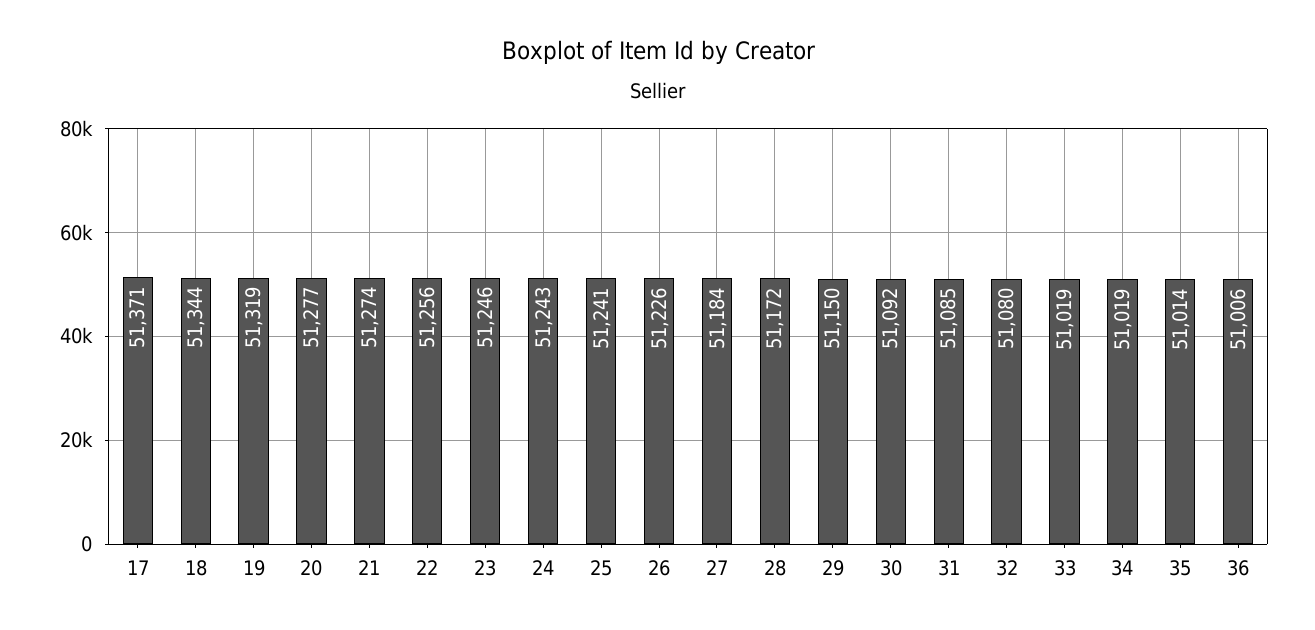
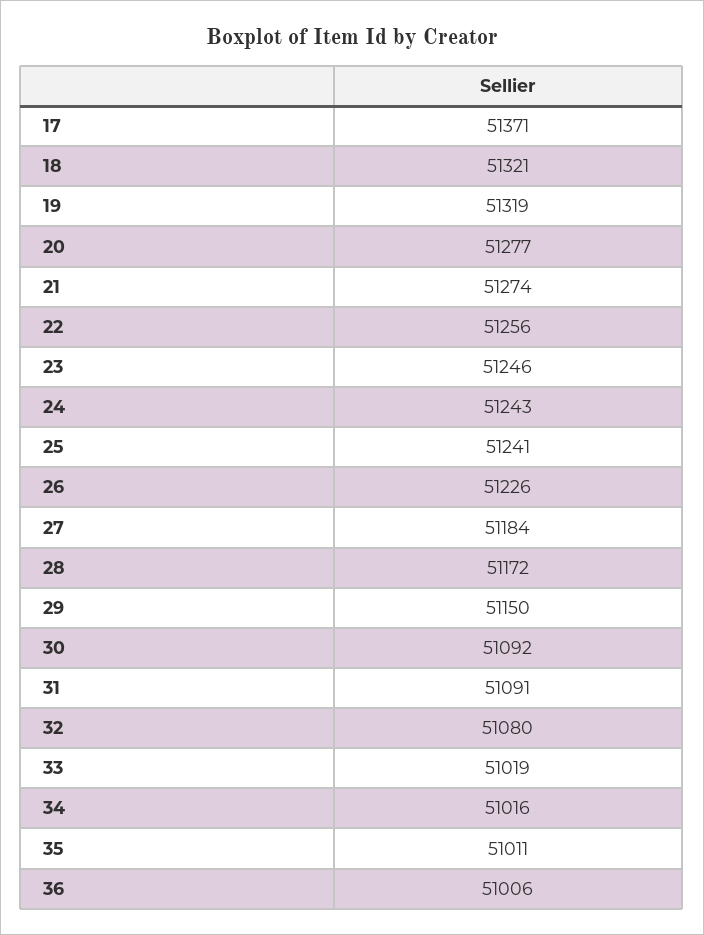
  {
    "17": 51371,
-   "18": 51344,
+   "18": 51321,
    "19": 51319,
    "20": 51277,
    "21": 51274,
    "22": 51256,
    "23": 51246,
    "24": 51243,
    "25": 51241,
    "26": 51226,
    "27": 51184,
    "28": 51172,
    "29": 51150,
    "30": 51092,
-   "31": 51085,
+   "31": 51091,
    "32": 51080,
    "33": 51019,
-   "34": 51019,
+   "34": 51016,
-   "35": 51014,
+   "35": 51011,
    "36": 51006
  }

